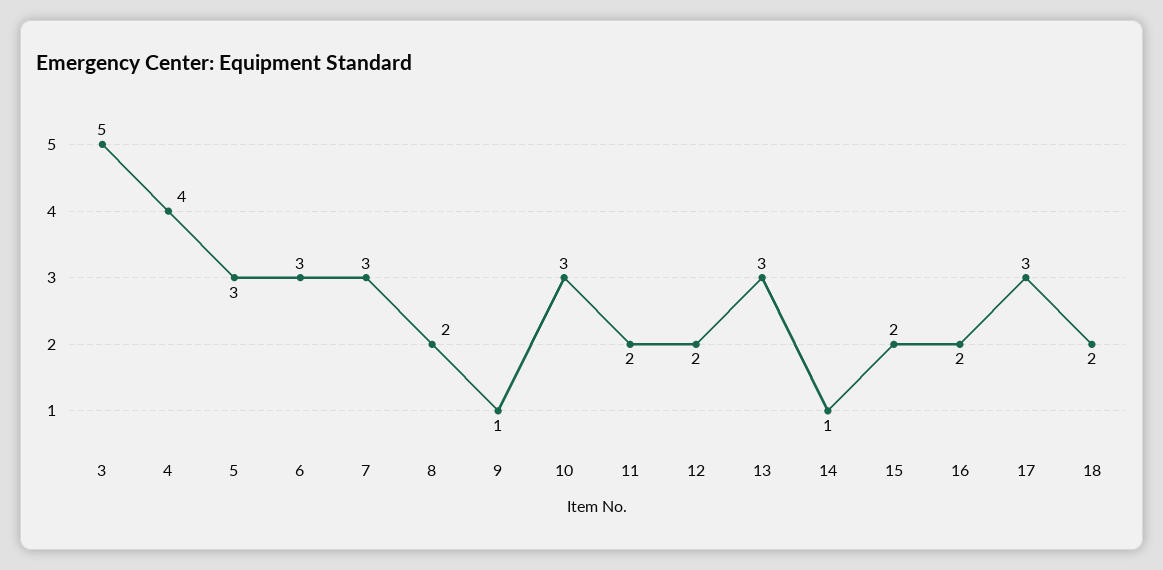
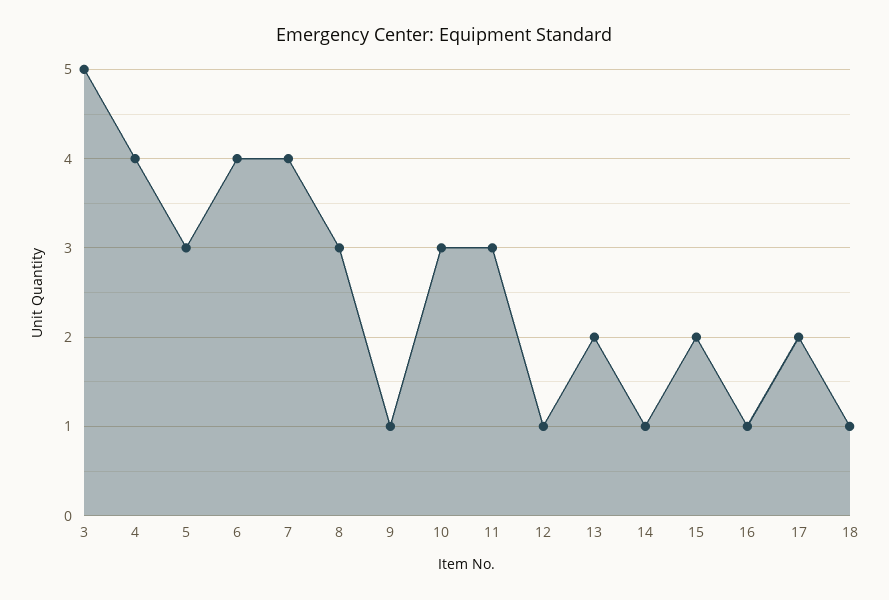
  {
    "3": 5,
    "4": 4,
    "5": 3,
-   "6": 3,
+   "6": 4,
-   "7": 3,
+   "7": 4,
-   "8": 2,
+   "8": 3,
    "9": 1,
    "10": 3,
-   "11": 2,
+   "11": 3,
-   "12": 2,
+   "12": 1,
-   "13": 3,
+   "13": 2,
    "14": 1,
    "15": 2,
-   "16": 2,
+   "16": 1,
-   "17": 3,
+   "17": 2,
-   "18": 2
+   "18": 1
  }

